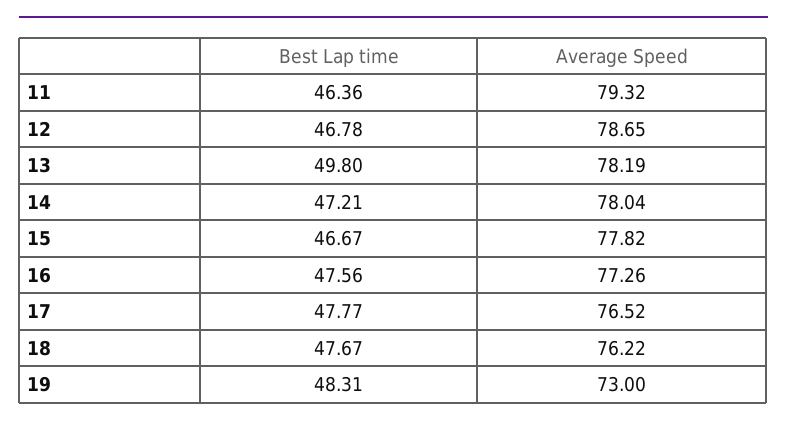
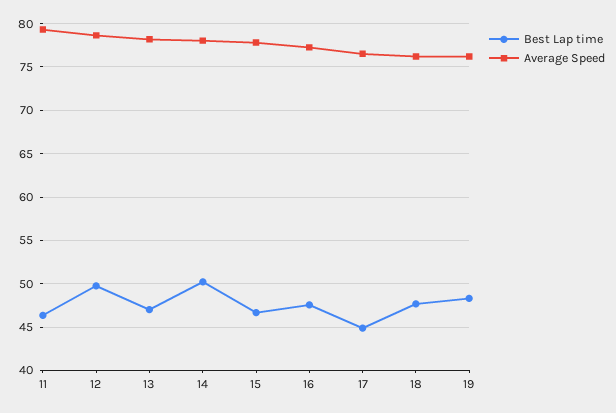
  {
    "Best Lap time": {
      "11": 46.36,
-     "12": 46.78,
+     "12": 50,
-     "13": 49.8,
+     "13": 47,
-     "14": 47.21,
+     "14": 50,
      "15": 46.67,
      "16": 47.56,
-     "17": 47.77,
+     "17": 45,
      "18": 47.67,
      "19": 48.31
    },
    "Average Speed": {
      "11": 79.32,
      "12": 78.65,
      "13": 78.19,
      "14": 78.04,
      "15": 77.82,
      "16": 77.26,
      "17": 76.52,
      "18": 76.22,
-     "19": 73
+     "19": 76
    }
  }

